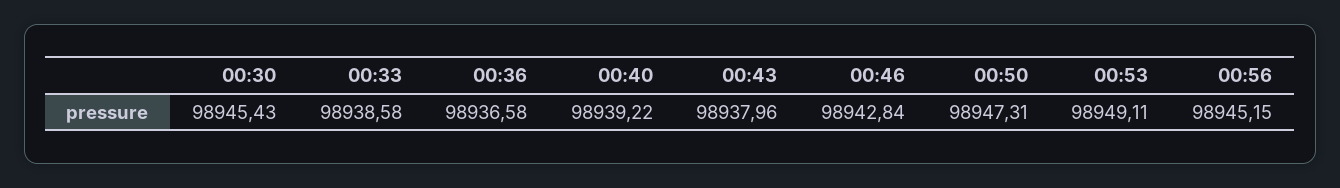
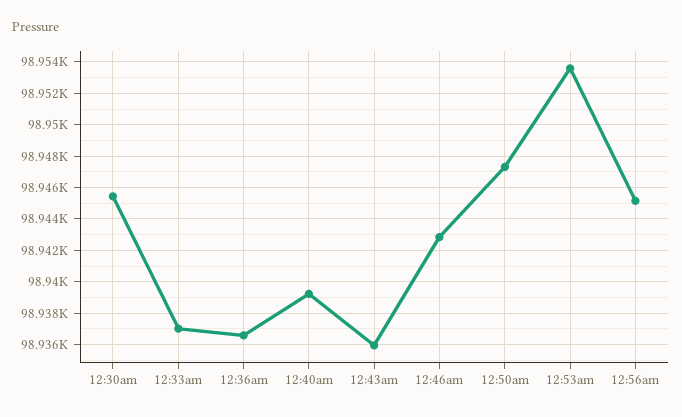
  {
    "00:30": 98945.43,
-   "00:33": 98938.58,
+   "00:33": 98937,
    "00:36": 98936.58,
    "00:40": 98939.22,
-   "00:43": 98937.96,
+   "00:43": 98936,
    "00:46": 98942.84,
    "00:50": 98947.31,
-   "00:53": 98949.11,
+   "00:53": 98953.5,
    "00:56": 98945.15
  }

